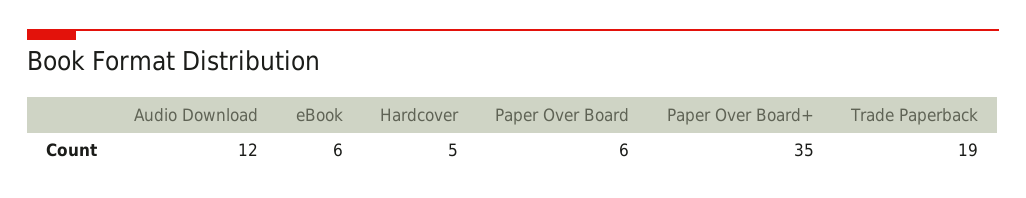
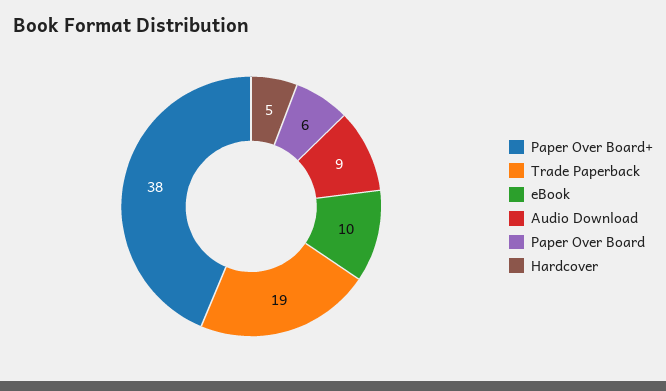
  {
-   "Audio Download": 12,
+   "Audio Download": 9,
-   "eBook": 6,
+   "eBook": 10,
    "Hardcover": 5,
    "Paper Over Board": 6,
-   "Paper Over Board+": 35,
+   "Paper Over Board+": 38,
    "Trade Paperback": 19
  }

